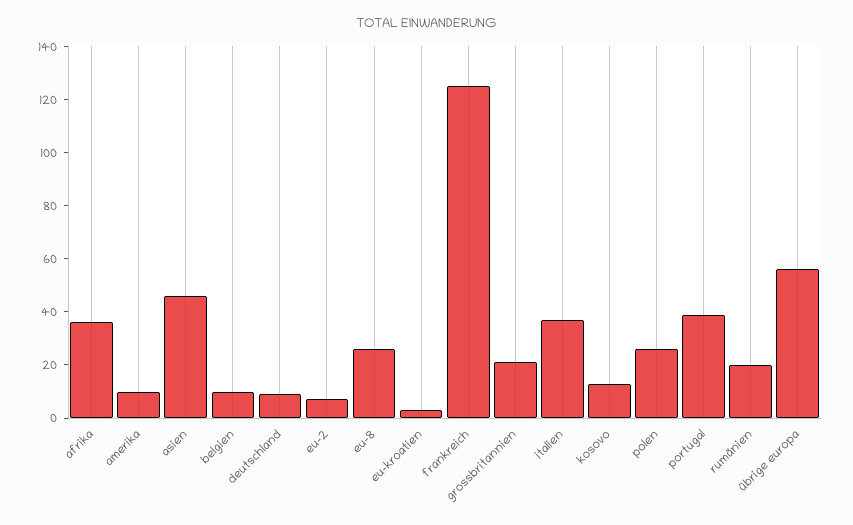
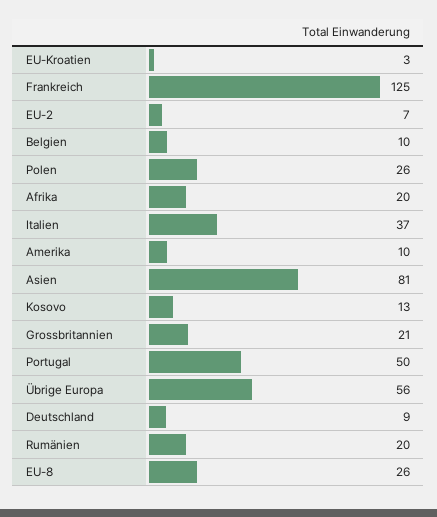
  {
-   "afrika": 35,
+   "afrika": 20,
    "amerika": 10,
-   "asien": 45,
+   "asien": 81,
    "belgien": 10,
    "deutschland": 9,
    "eu-2": 7,
    "eu-8": 26,
    "eu-kroatien": 3,
    "frankreich": 125,
    "grossbritannien": 21,
    "italien": 37,
    "kosovo": 13,
    "polen": 26,
-   "portugal": 40,
+   "portugal": 50,
    "rumänien": 20,
    "übrige europa": 56
  }

